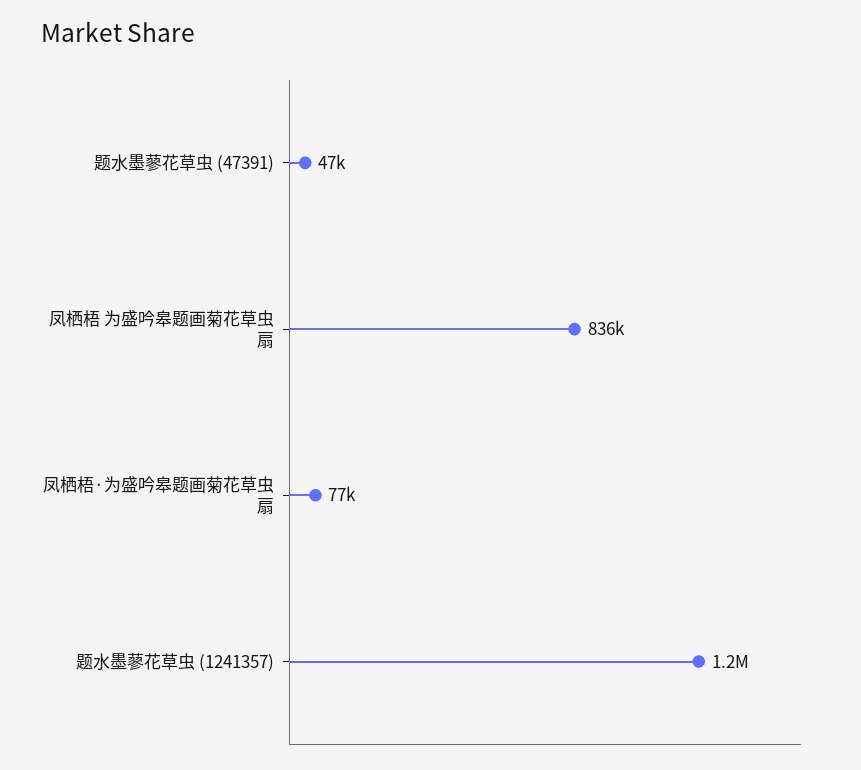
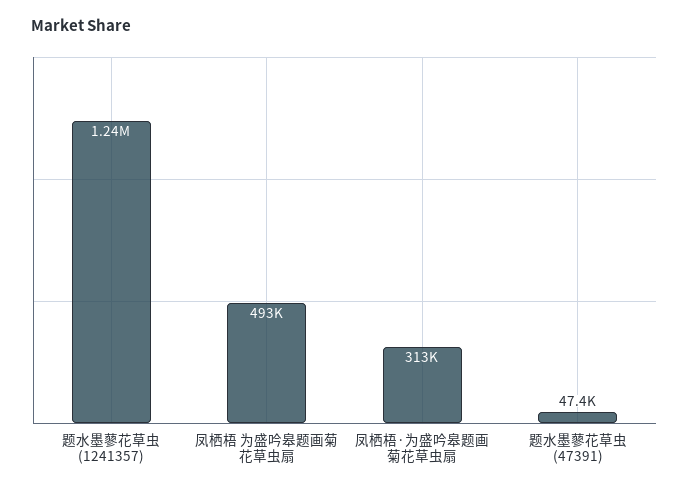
  {
    "题水墨蓼花草虫 (47391)": 47400,
-   "凤栖梧 为盛吟皋题画菊花草虫扇": 836000,
+   "凤栖梧 为盛吟皋题画菊花草虫扇": 493000,
-   "凤栖梧·为盛吟皋题画菊花草虫扇": 77000,
+   "凤栖梧·为盛吟皋题画菊花草虫扇": 313000,
    "题水墨蓼花草虫 (1241357)": 1240000
  }

